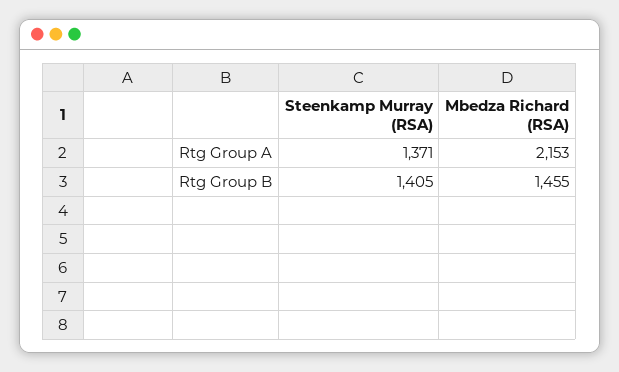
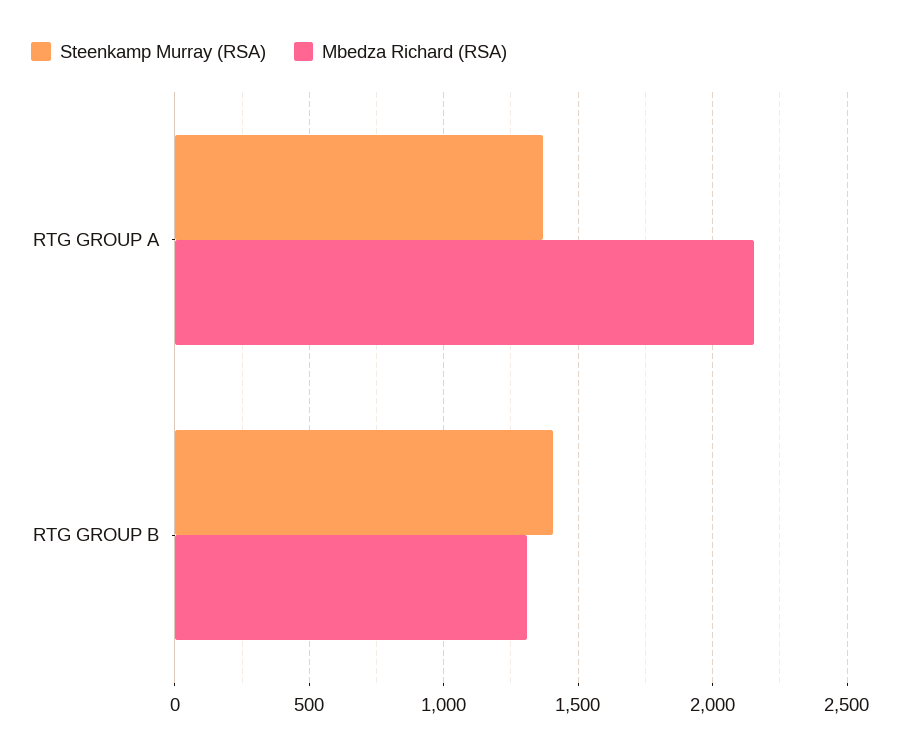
  {
    "Steenkamp Murray (RSA)": {
      "Rtg Group A": 1371,
      "Rtg Group B": 1405
    },
    "Mbedza Richard (RSA)": {
      "Rtg Group A": 2153,
-     "Rtg Group B": 1455
+     "Rtg Group B": 1300
    }
  }

